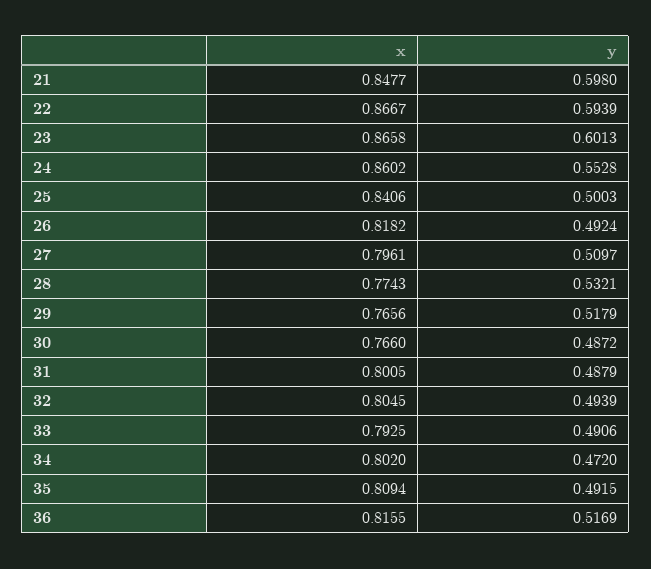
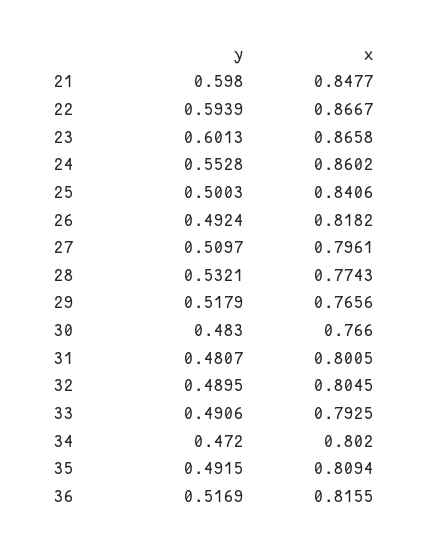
  {
    "x": {
      "21": 0.8477,
      "22": 0.8667,
      "23": 0.8658,
      "24": 0.8602,
      "25": 0.8406,
      "26": 0.8182,
      "27": 0.7961,
      "28": 0.7743,
      "29": 0.7656,
      "30": 0.766,
      "31": 0.8005,
      "32": 0.8045,
      "33": 0.7925,
      "34": 0.802,
      "35": 0.8094,
      "36": 0.8155
    },
    "y": {
      "21": 0.598,
      "22": 0.5939,
      "23": 0.6013,
      "24": 0.5528,
      "25": 0.5003,
      "26": 0.4924,
      "27": 0.5097,
      "28": 0.5321,
      "29": 0.5179,
-     "30": 0.4872,
+     "30": 0.483,
-     "31": 0.4879,
+     "31": 0.4807,
-     "32": 0.4939,
+     "32": 0.4895,
      "33": 0.4906,
      "34": 0.472,
      "35": 0.4915,
      "36": 0.5169
    }
  }

